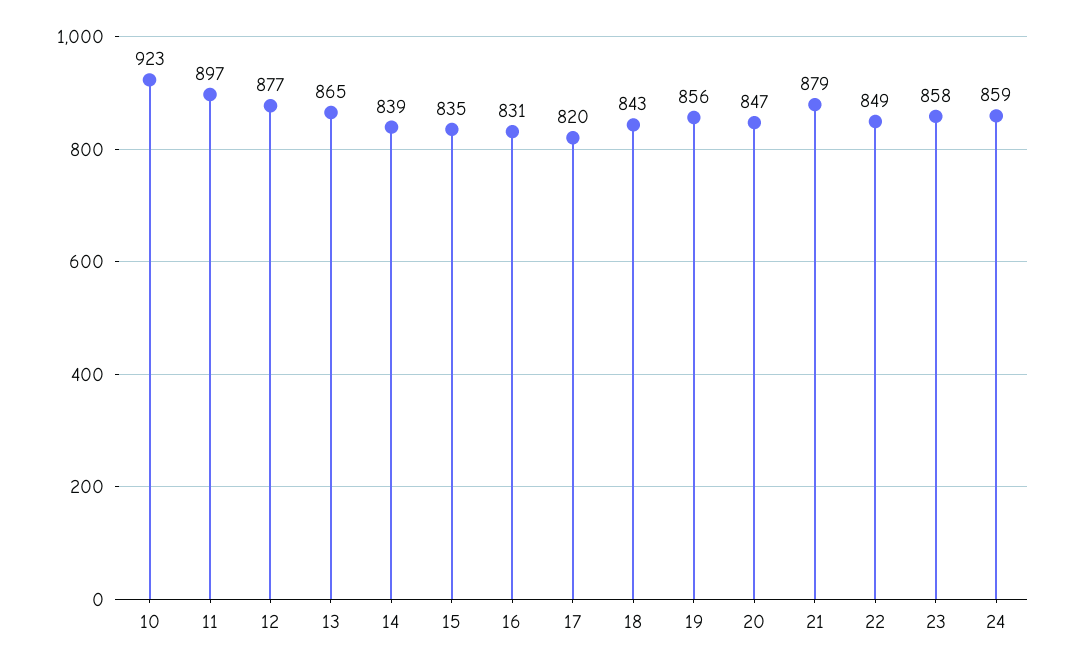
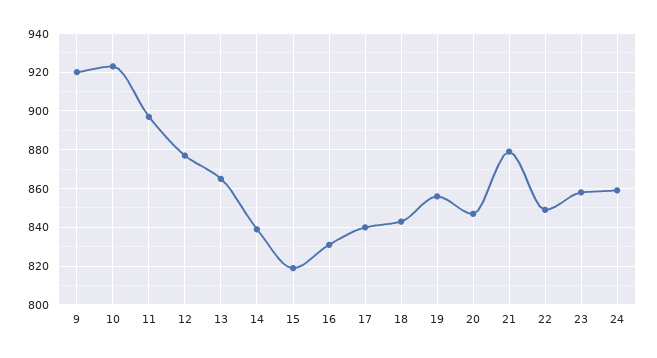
  {
    "10": 923,
    "11": 897,
    "12": 877,
    "13": 865,
    "14": 839,
-   "15": 835,
+   "15": 820,
    "16": 831,
-   "17": 820,
+   "17": 840,
    "18": 843,
    "19": 856,
    "20": 847,
    "21": 879,
    "22": 849,
    "23": 858,
-   "24": 859
+   "24": 859,
+   "9": 920
  }

